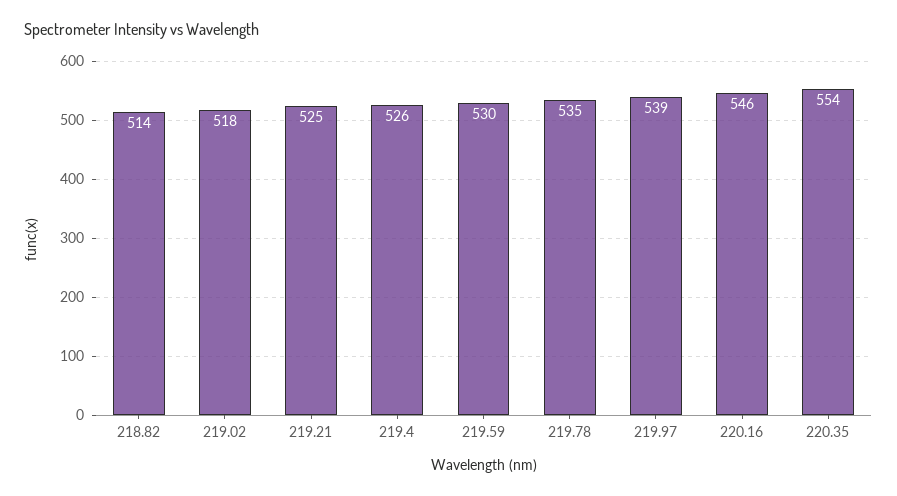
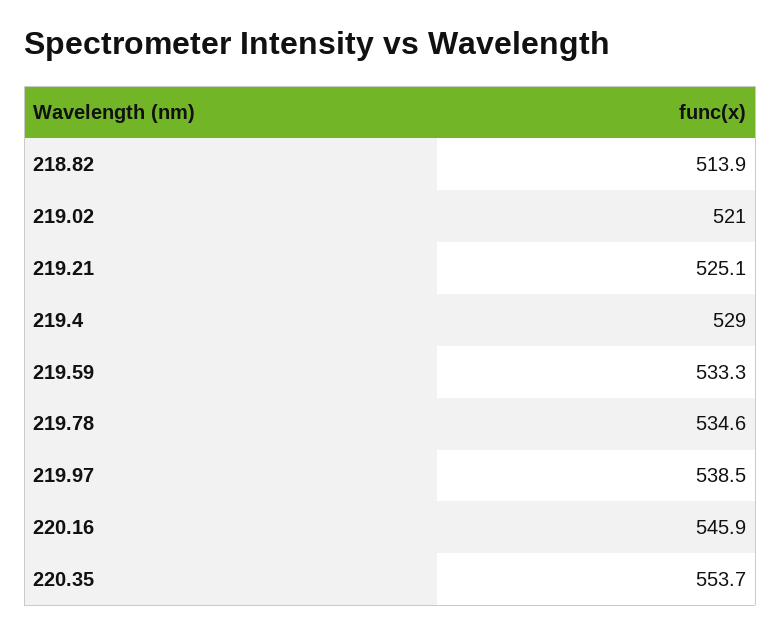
  {
    "218.82": 513.9,
-   "219.02": 518,
+   "219.02": 521,
    "219.21": 525.1,
-   "219.4": 526,
+   "219.4": 529,
-   "219.59": 530,
+   "219.59": 533.3,
    "219.78": 534.6,
    "219.97": 538.5,
    "220.16": 545.9,
    "220.35": 553.7
  }

